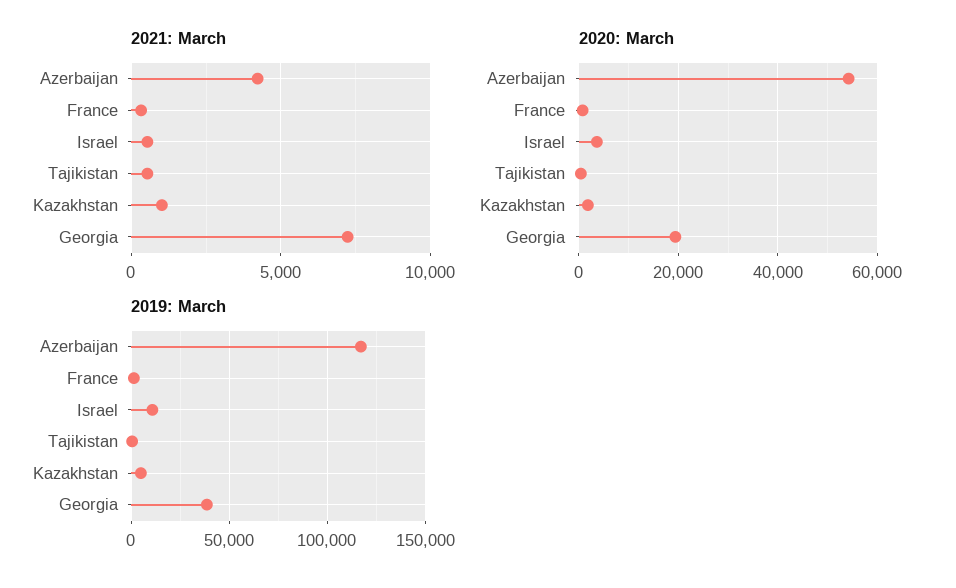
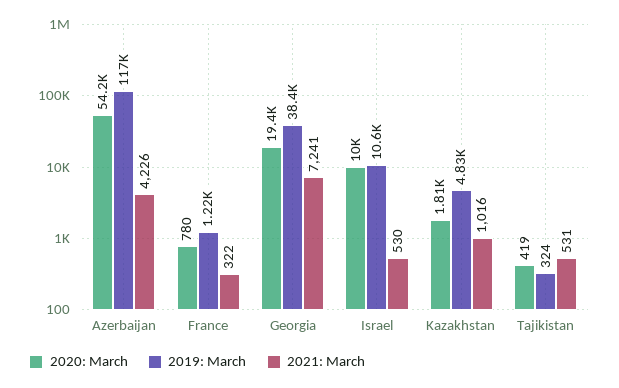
  {
    "2021: March": {
      "Azerbaijan": 4226,
      "France": 322,
      "Israel": 530,
      "Tajikistan": 531,
      "Kazakhstan": 1016,
      "Georgia": 7241
    },
    "2020: March": {
      "Azerbaijan": 54200,
      "France": 780,
-     "Israel": 4000,
+     "Israel": 10000,
      "Tajikistan": 419,
      "Kazakhstan": 1810,
      "Georgia": 19400
    },
    "2019: March": {
      "Azerbaijan": 117000,
      "France": 1220,
      "Israel": 10600,
      "Tajikistan": 324,
      "Kazakhstan": 4830,
      "Georgia": 38400
    }
  }

